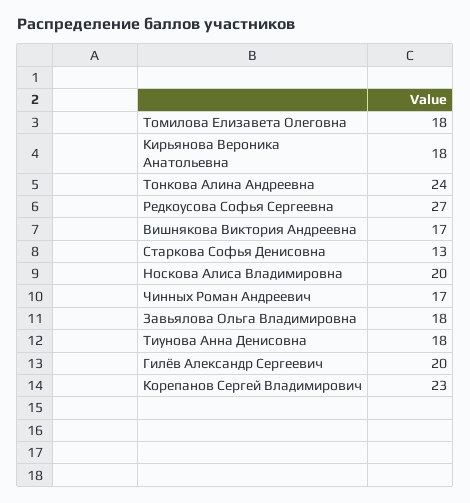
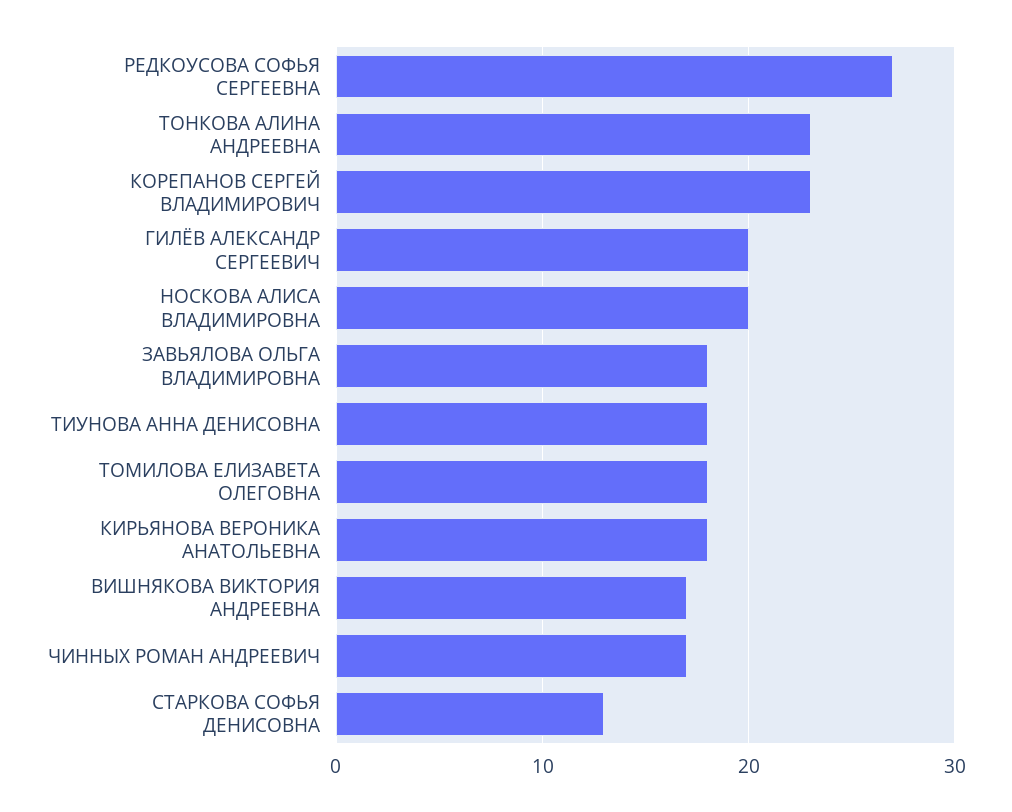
  {
    "Томилова Елизавета Олеговна": 18,
    "Кирьянова Вероника Анатольевна": 18,
-   "Тонкова Алина Андреевна": 24,
+   "Тонкова Алина Андреевна": 23,
    "Редкоусова Софья Сергеевна": 27,
    "Вишнякова Виктория Андреевна": 17,
    "Старкова Софья Денисовна": 13,
    "Носкова Алиса Владимировна": 20,
    "Чинных Роман Андреевич": 17,
    "Завьялова Ольга Владимировна": 18,
    "Тиунова Анна Денисовна": 18,
    "Гилёв Александр Сергеевич": 20,
    "Корепанов Сергей Владимирович": 23
  }

